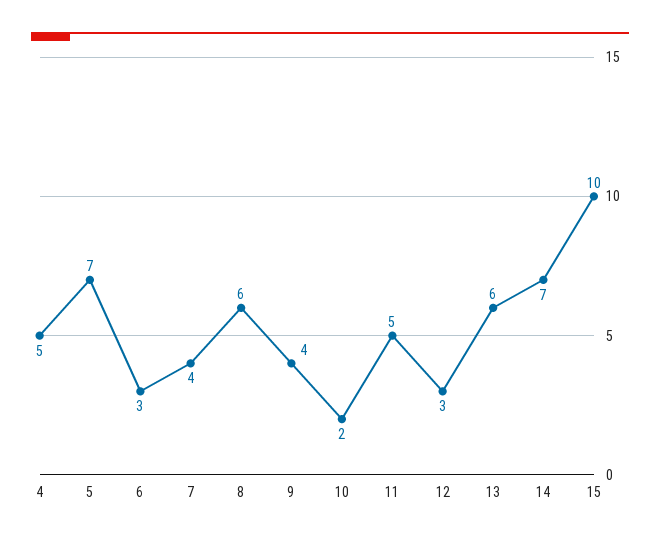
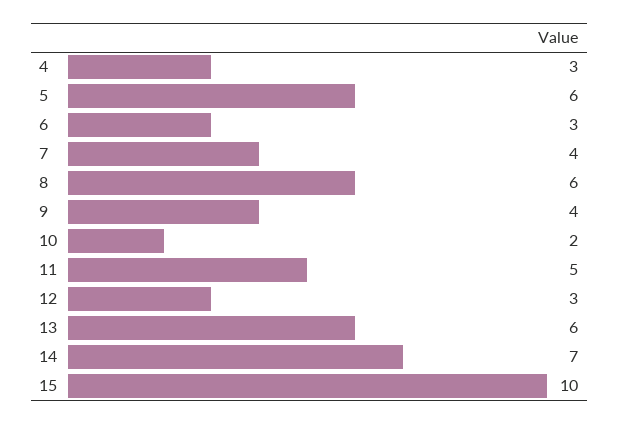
  {
-   "4": 5,
+   "4": 3,
-   "5": 7,
+   "5": 6,
    "6": 3,
    "7": 4,
    "8": 6,
    "9": 4,
    "10": 2,
    "11": 5,
    "12": 3,
    "13": 6,
    "14": 7,
    "15": 10
  }

